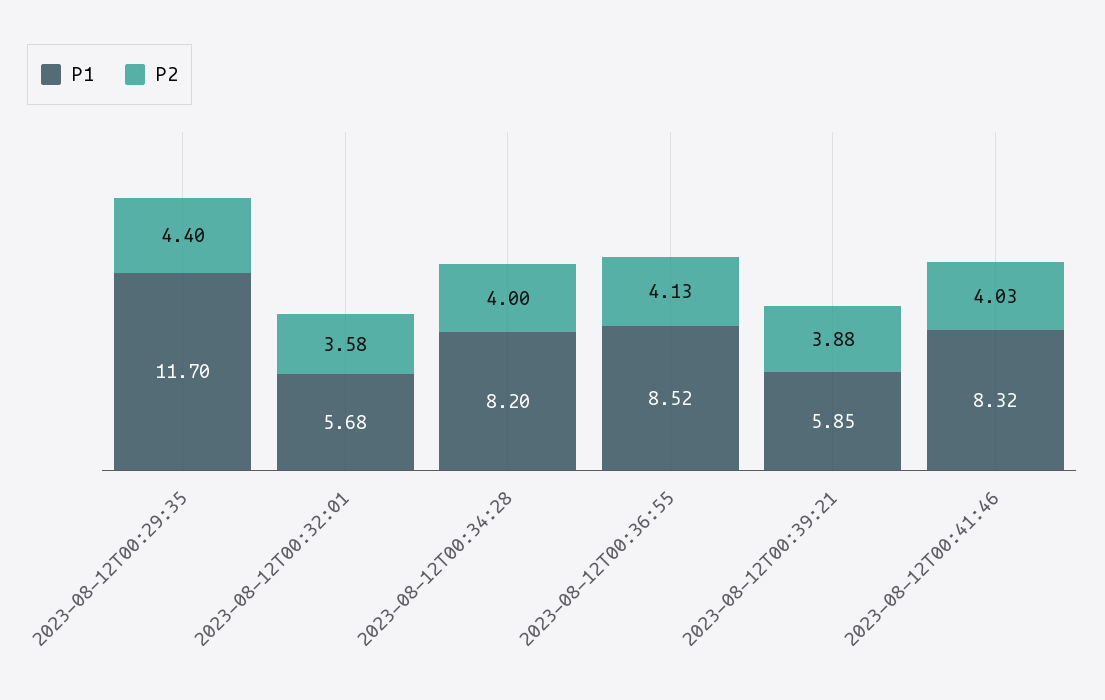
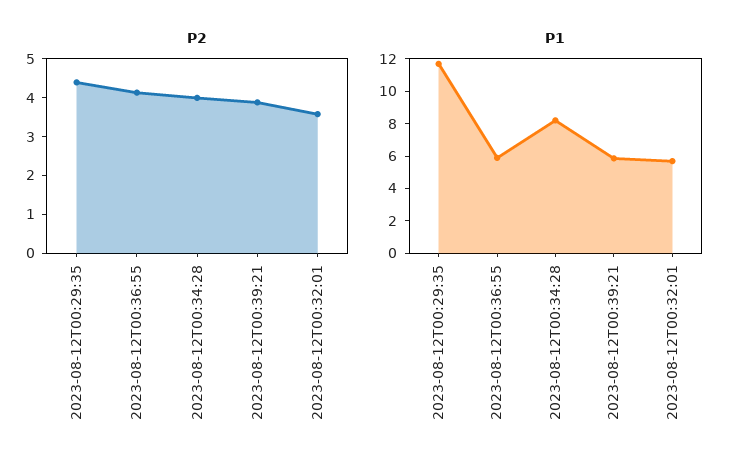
  {
    "P1": {
      "2023-08-12T00:29:35": 11.7,
      "2023-08-12T00:32:01": 5.68,
      "2023-08-12T00:34:28": 8.2,
-     "2023-08-12T00:36:55": 8.52,
+     "2023-08-12T00:36:55": 6,
-     "2023-08-12T00:39:21": 5.85,
+     "2023-08-12T00:39:21": 5.85
-     "2023-08-12T00:41:46": 8.32
    },
    "P2": {
      "2023-08-12T00:29:35": 4.4,
      "2023-08-12T00:32:01": 3.58,
      "2023-08-12T00:34:28": 4,
      "2023-08-12T00:36:55": 4.13,
-     "2023-08-12T00:39:21": 3.88,
+     "2023-08-12T00:39:21": 3.88
-     "2023-08-12T00:41:46": 4.03
    }
  }

